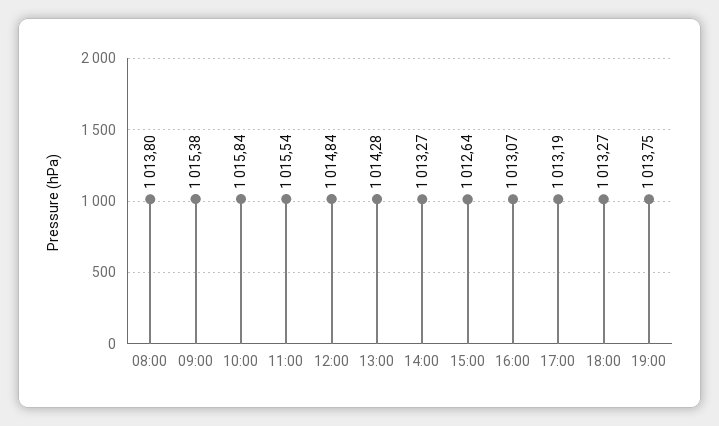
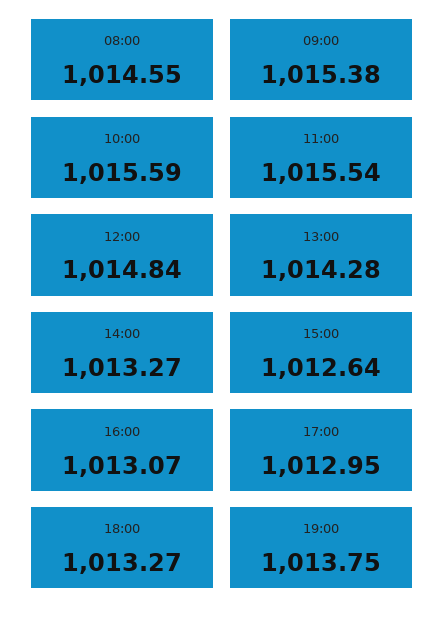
  {
-   "08:00": 1013.8,
+   "08:00": 1014.55,
    "09:00": 1015.38,
-   "10:00": 1015.84,
+   "10:00": 1015.59,
    "11:00": 1015.54,
    "12:00": 1014.84,
    "13:00": 1014.28,
    "14:00": 1013.27,
    "15:00": 1012.64,
    "16:00": 1013.07,
-   "17:00": 1013.19,
+   "17:00": 1012.95,
    "18:00": 1013.27,
    "19:00": 1013.75
  }

